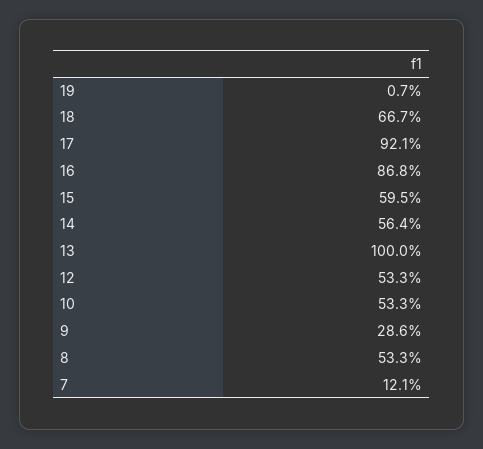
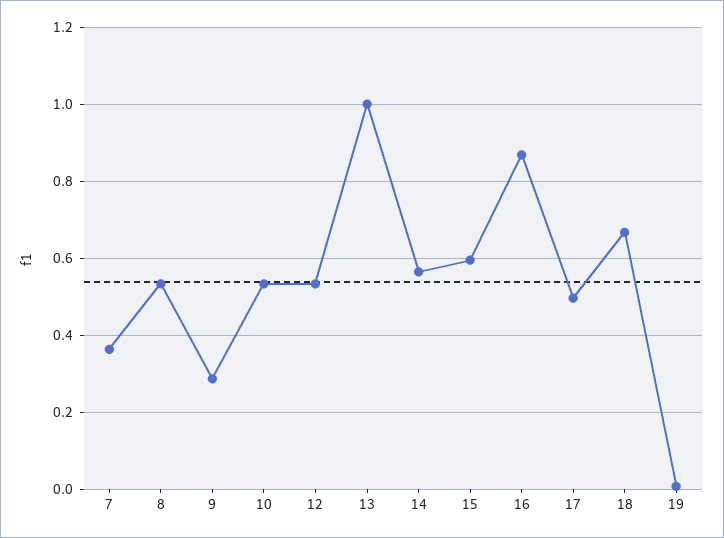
  {
    "19": 0.007,
    "18": 0.667,
-   "17": 0.921,
+   "17": 0.5,
    "16": 0.868,
    "15": 0.595,
    "14": 0.564,
    "13": 1,
    "12": 0.533,
    "10": 0.533,
    "9": 0.286,
    "8": 0.533,
-   "7": 0.121
+   "7": 0.36
  }

